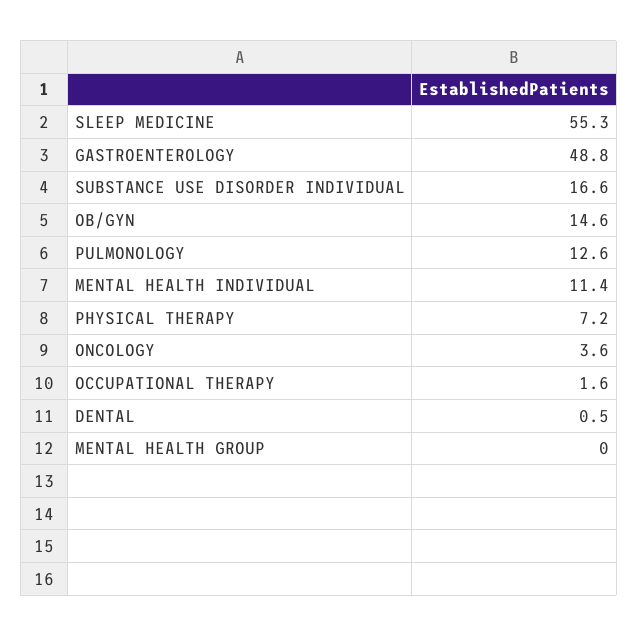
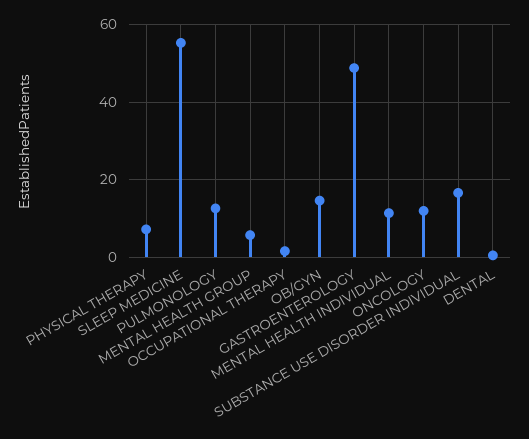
  {
    "SLEEP MEDICINE": 55.3,
    "GASTROENTEROLOGY": 48.8,
    "SUBSTANCE USE DISORDER INDIVIDUAL": 16.6,
    "OB/GYN": 14.6,
    "PULMONOLOGY": 12.6,
    "MENTAL HEALTH INDIVIDUAL": 11.4,
    "PHYSICAL THERAPY": 7.2,
-   "ONCOLOGY": 3.6,
+   "ONCOLOGY": 12,
    "OCCUPATIONAL THERAPY": 1.6,
    "DENTAL": 0.5,
-   "MENTAL HEALTH GROUP": 0
+   "MENTAL HEALTH GROUP": 6
  }

